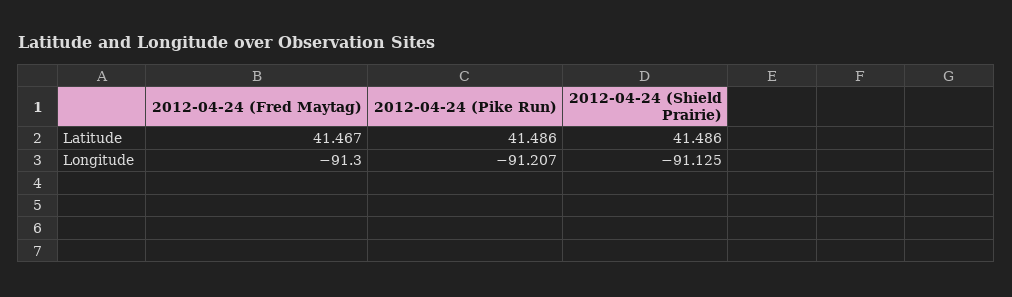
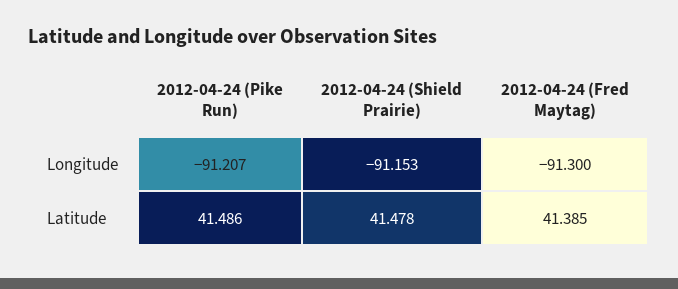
  {
    "2012-04-24 (Fred Maytag)": {
-     "Latitude": 41.467,
+     "Latitude": 41.385,
      "Longitude": -91.3
    },
    "2012-04-24 (Pike Run)": {
      "Latitude": 41.486,
      "Longitude": -91.207
    },
    "2012-04-24 (Shield Prairie)": {
-     "Latitude": 41.486,
+     "Latitude": 41.478,
-     "Longitude": -91.125
+     "Longitude": -91.153
    }
  }

